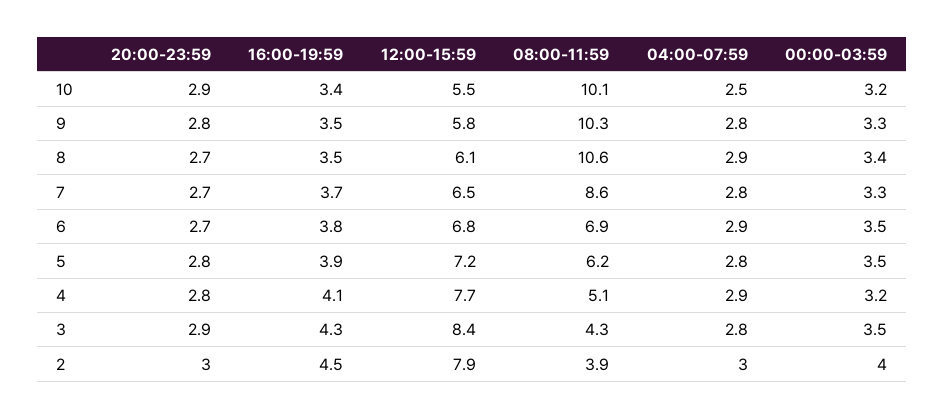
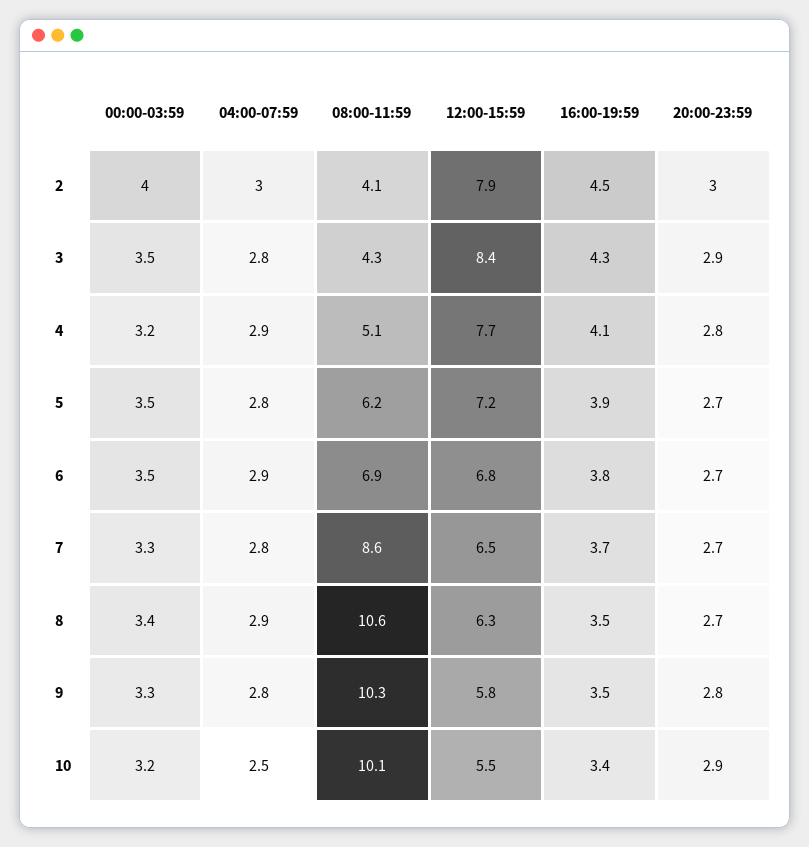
  {
    "20:00-23:59": {
      "10": 2.9,
      "9": 2.8,
      "8": 2.7,
      "7": 2.7,
      "6": 2.7,
-     "5": 2.8,
+     "5": 2.7,
      "4": 2.8,
      "3": 2.9,
      "2": 3
    },
    "16:00-19:59": {
      "10": 3.4,
      "9": 3.5,
      "8": 3.5,
      "7": 3.7,
      "6": 3.8,
      "5": 3.9,
      "4": 4.1,
      "3": 4.3,
      "2": 4.5
    },
    "12:00-15:59": {
      "10": 5.5,
      "9": 5.8,
-     "8": 6.1,
+     "8": 6.3,
      "7": 6.5,
      "6": 6.8,
      "5": 7.2,
      "4": 7.7,
      "3": 8.4,
      "2": 7.9
    },
    "08:00-11:59": {
      "10": 10.1,
      "9": 10.3,
      "8": 10.6,
      "7": 8.6,
      "6": 6.9,
      "5": 6.2,
      "4": 5.1,
      "3": 4.3,
-     "2": 3.9
+     "2": 4.1
    },
    "04:00-07:59": {
      "10": 2.5,
      "9": 2.8,
      "8": 2.9,
      "7": 2.8,
      "6": 2.9,
      "5": 2.8,
      "4": 2.9,
      "3": 2.8,
      "2": 3
    },
    "00:00-03:59": {
      "10": 3.2,
      "9": 3.3,
      "8": 3.4,
      "7": 3.3,
      "6": 3.5,
      "5": 3.5,
      "4": 3.2,
      "3": 3.5,
      "2": 4
    }
  }

